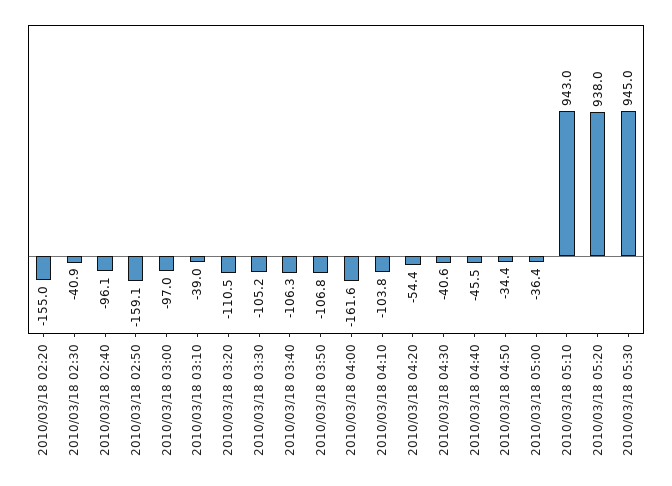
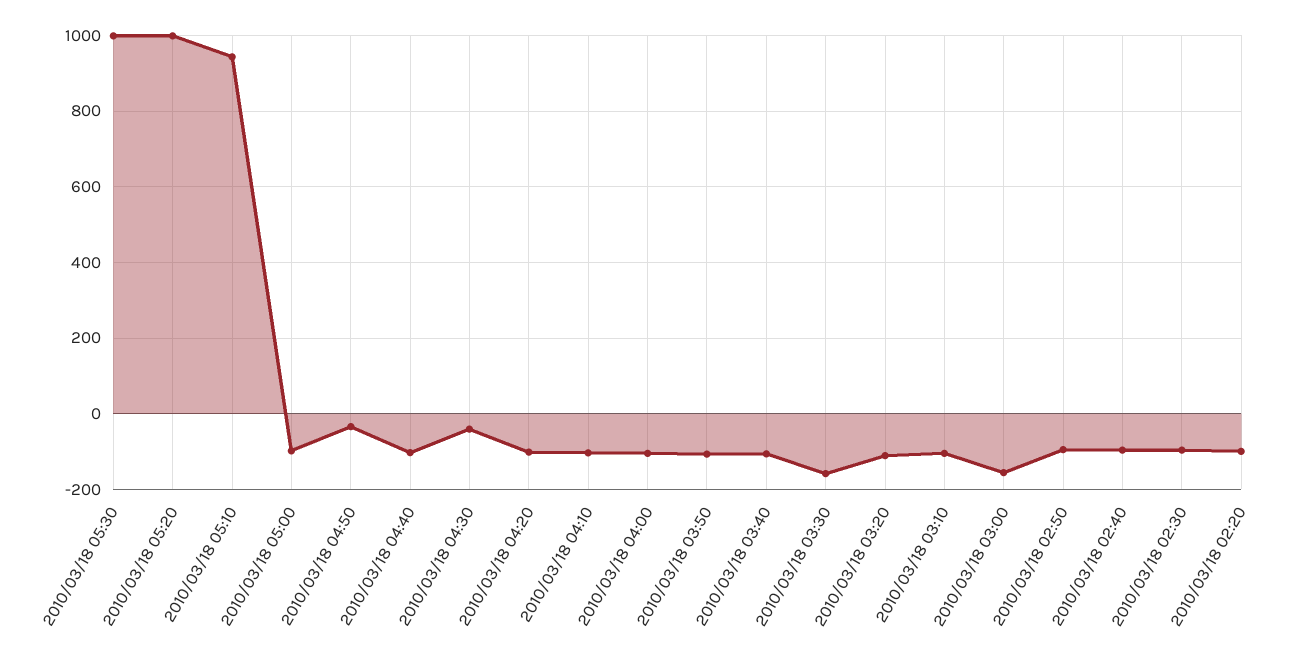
  {
-   "2010/03/18 02:20": -155,
+   "2010/03/18 02:20": -100,
-   "2010/03/18 02:30": -40.9,
+   "2010/03/18 02:30": -100,
    "2010/03/18 02:40": -96.1,
-   "2010/03/18 02:50": -159.1,
+   "2010/03/18 02:50": -100,
-   "2010/03/18 03:00": -97,
+   "2010/03/18 03:00": -160,
-   "2010/03/18 03:10": -39,
+   "2010/03/18 03:10": -100,
    "2010/03/18 03:20": -110.5,
-   "2010/03/18 03:30": -105.2,
+   "2010/03/18 03:30": -160,
    "2010/03/18 03:40": -106.3,
    "2010/03/18 03:50": -106.8,
-   "2010/03/18 04:00": -161.6,
+   "2010/03/18 04:00": -100,
    "2010/03/18 04:10": -103.8,
-   "2010/03/18 04:20": -54.4,
+   "2010/03/18 04:20": -100,
    "2010/03/18 04:30": -40.6,
-   "2010/03/18 04:40": -45.5,
+   "2010/03/18 04:40": -100,
    "2010/03/18 04:50": -34.4,
-   "2010/03/18 05:00": -36.4,
+   "2010/03/18 05:00": -100,
    "2010/03/18 05:10": 943,
-   "2010/03/18 05:20": 938,
+   "2010/03/18 05:20": 1000,
-   "2010/03/18 05:30": 945
+   "2010/03/18 05:30": 1000
  }

